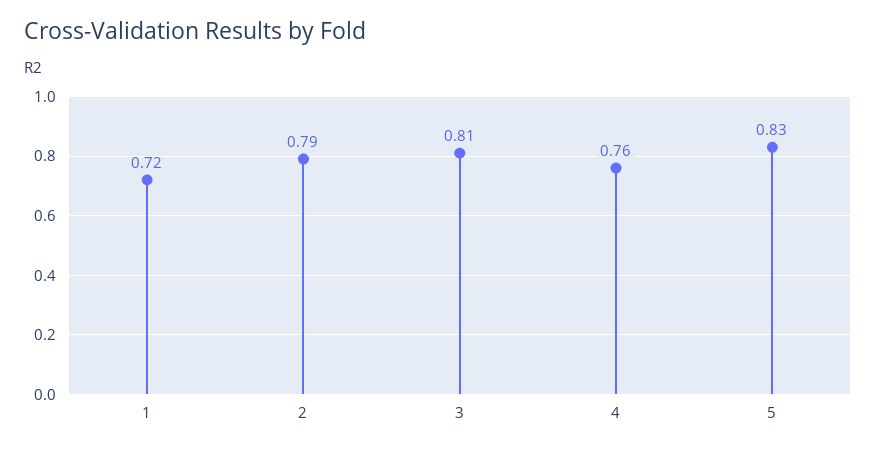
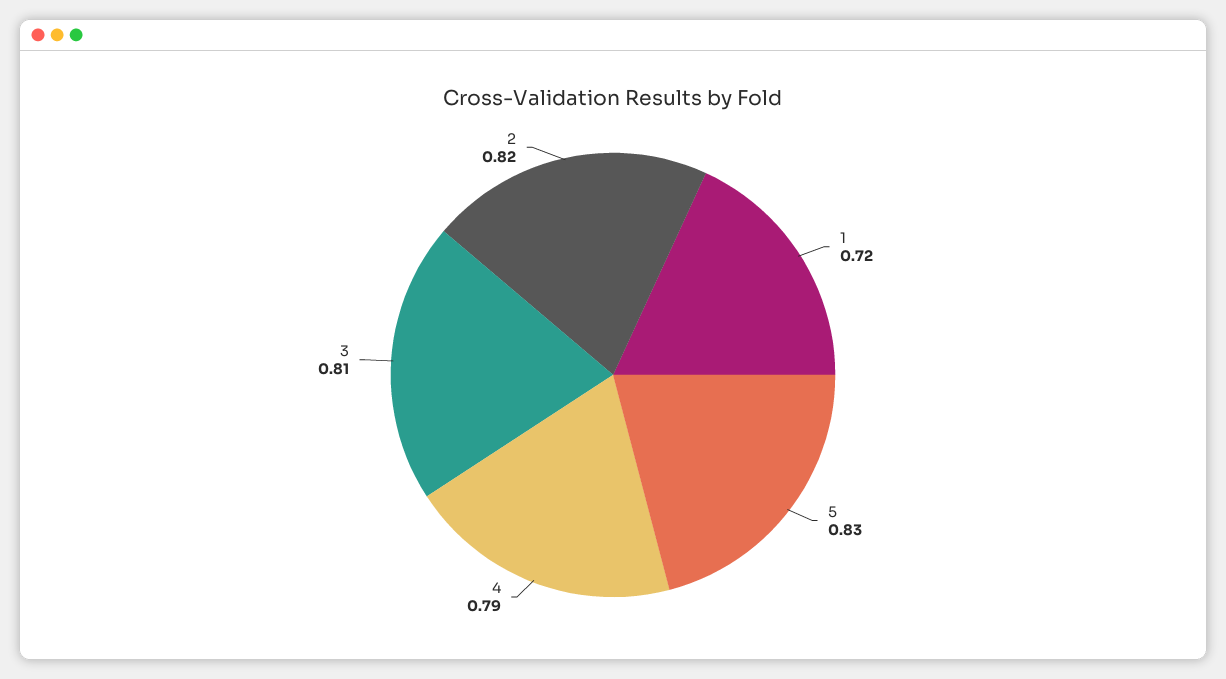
  {
    "1": 0.72,
-   "2": 0.79,
+   "2": 0.82,
    "3": 0.81,
-   "4": 0.76,
+   "4": 0.79,
    "5": 0.83
  }

